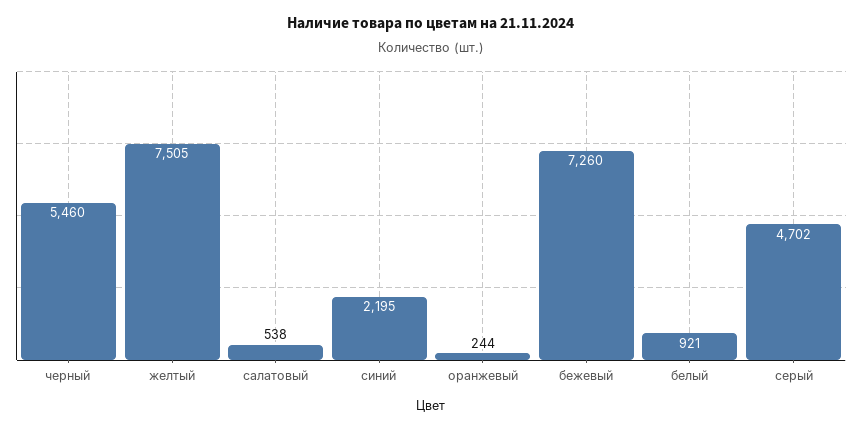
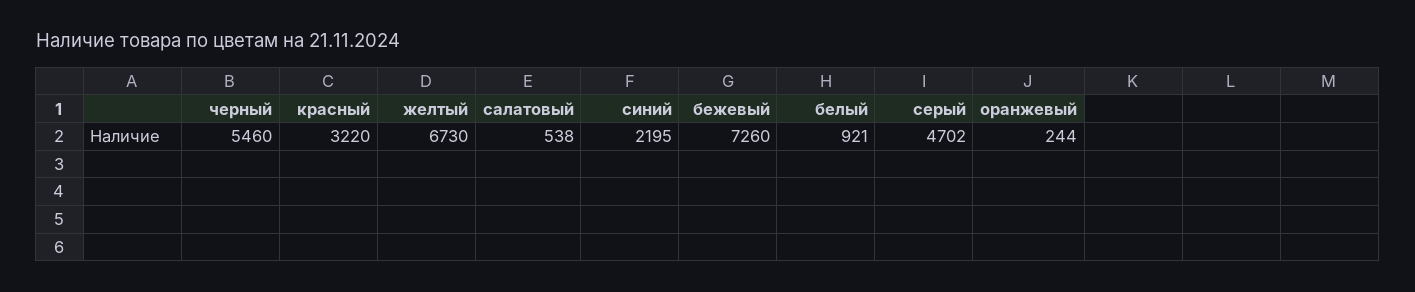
  {
    "черный": 5460,
-   "желтый": 7505,
+   "желтый": 6730,
    "салатовый": 538,
    "синий": 2195,
    "оранжевый": 244,
    "бежевый": 7260,
    "белый": 921,
-   "серый": 4702
+   "серый": 4702,
+   "красный": 3220
  }

